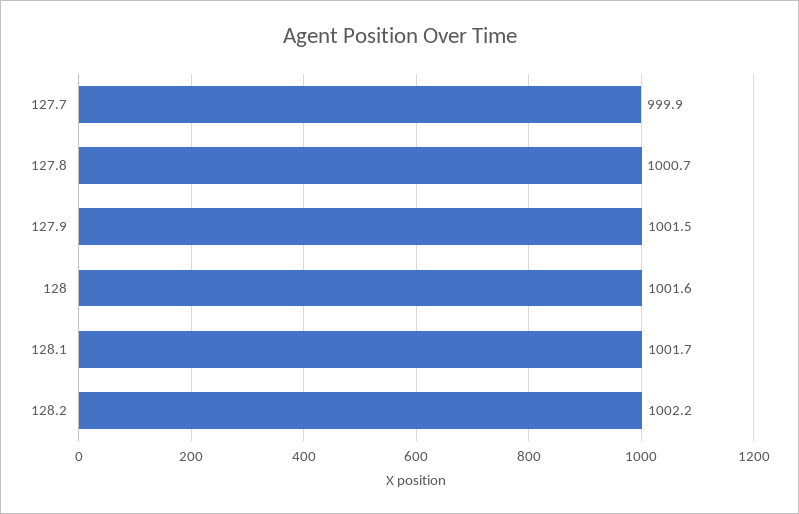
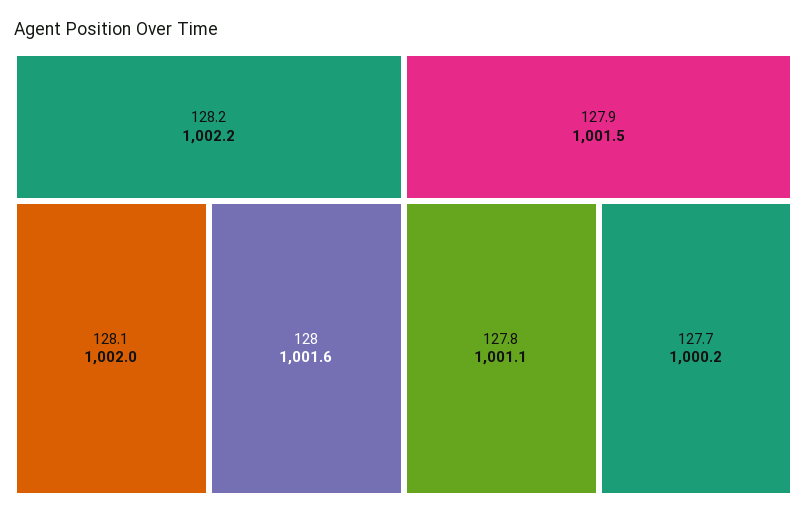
  {
-   "127.7": 999.9,
+   "127.7": 1000.2,
-   "127.8": 1000.7,
+   "127.8": 1001.1,
    "127.9": 1001.5,
    "128": 1001.6,
-   "128.1": 1001.7,
+   "128.1": 1002,
    "128.2": 1002.2
  }

